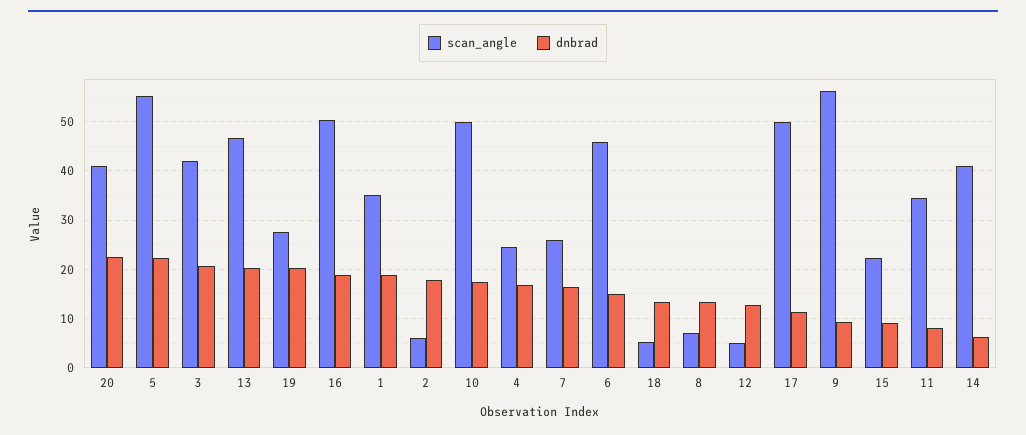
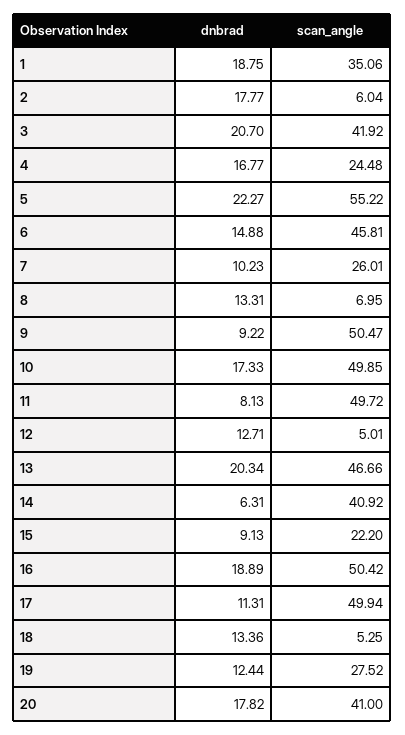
  {
    "scan_angle": {
      "20": 41,
      "5": 55.22,
      "3": 41.92,
      "13": 46.66,
      "19": 27.52,
      "16": 50.42,
      "1": 35.06,
      "2": 6.04,
      "10": 49.85,
      "4": 24.48,
      "7": 26.01,
      "6": 45.81,
      "18": 5.25,
      "8": 6.95,
      "12": 5.01,
      "17": 49.94,
-     "9": 56,
+     "9": 50.47,
      "15": 22.2,
-     "11": 34,
+     "11": 49.72,
      "14": 40.92
    },
    "dnbrad": {
-     "20": 22,
+     "20": 17.82,
      "5": 22.27,
      "3": 20.7,
      "13": 20.34,
-     "19": 20,
+     "19": 12.44,
      "16": 18.89,
      "1": 18.75,
      "2": 17.77,
      "10": 17.33,
      "4": 16.77,
-     "7": 16,
+     "7": 10.23,
      "6": 14.88,
      "18": 13.36,
      "8": 13.31,
      "12": 12.71,
      "17": 11.31,
      "9": 9.22,
      "15": 9.13,
      "11": 8.13,
      "14": 6.31
    }
  }

